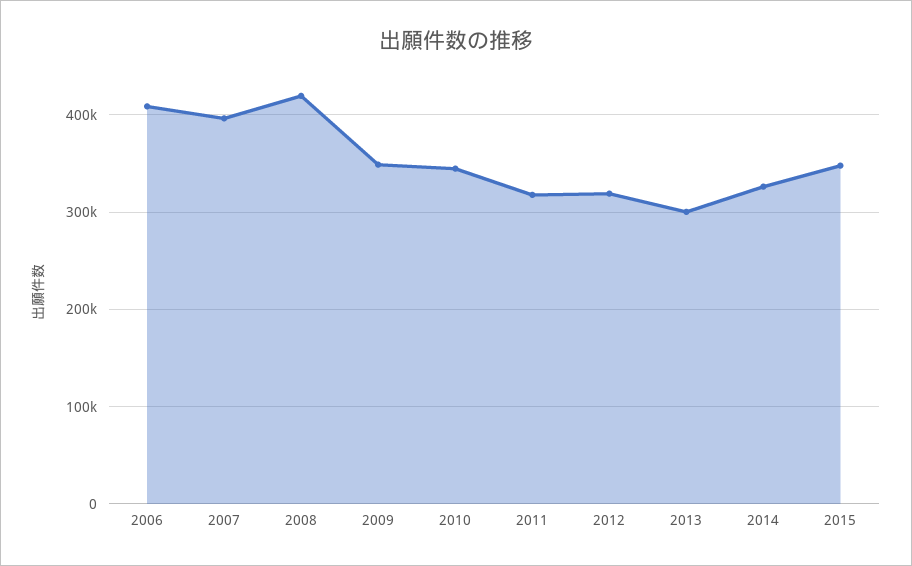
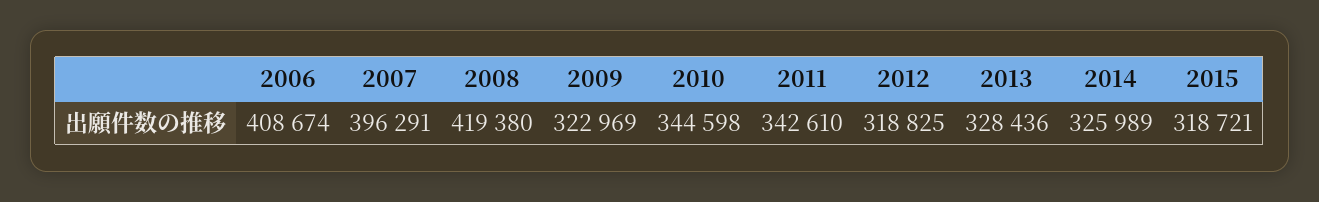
  {
    "2006": 408674,
    "2007": 396291,
    "2008": 419380,
-   "2009": 350000,
+   "2009": 322969,
    "2010": 344598,
-   "2011": 320000,
+   "2011": 342610,
    "2012": 318825,
-   "2013": 300000,
+   "2013": 328436,
    "2014": 325989,
-   "2015": 350000
+   "2015": 318721
  }

